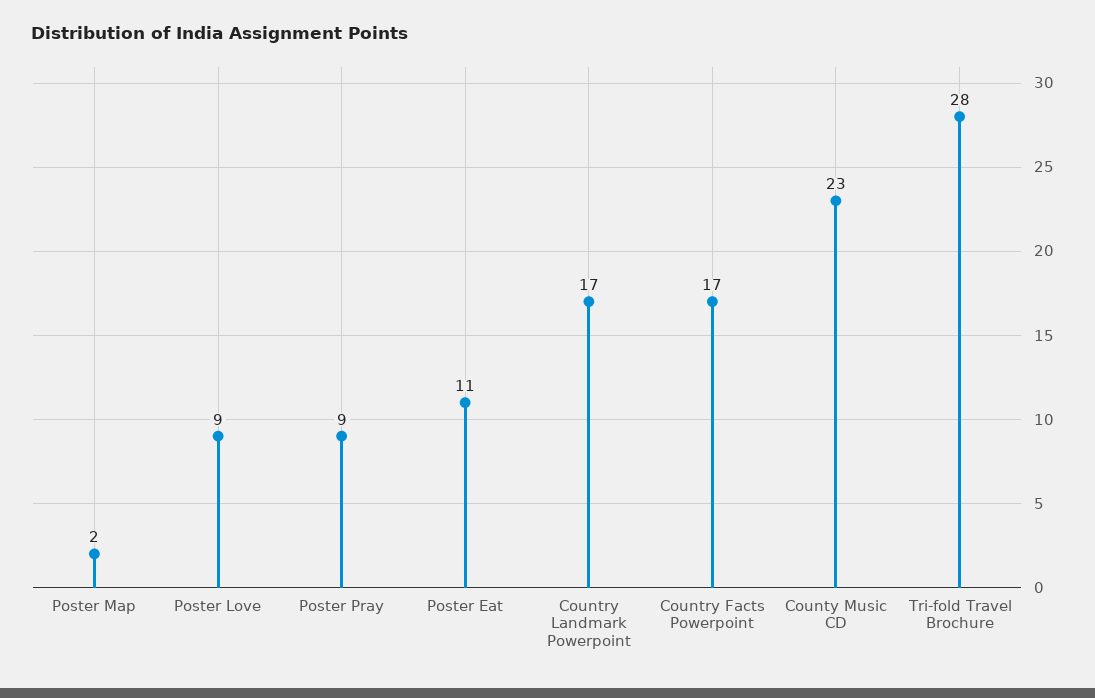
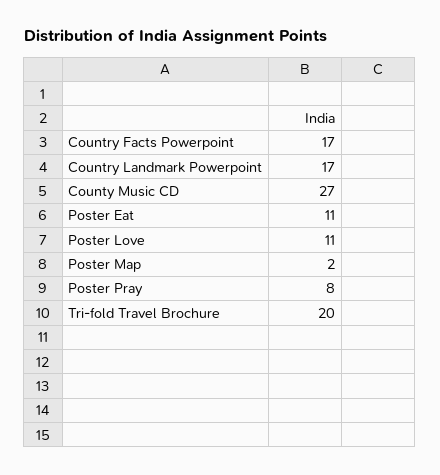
  {
    "Poster Map": 2,
-   "Poster Love": 9,
+   "Poster Love": 11,
-   "Poster Pray": 9,
+   "Poster Pray": 8,
    "Poster Eat": 11,
    "Country Landmark Powerpoint": 17,
    "Country Facts Powerpoint": 17,
-   "County Music CD": 23,
+   "County Music CD": 27,
-   "Tri-fold Travel Brochure": 28
+   "Tri-fold Travel Brochure": 20
  }

